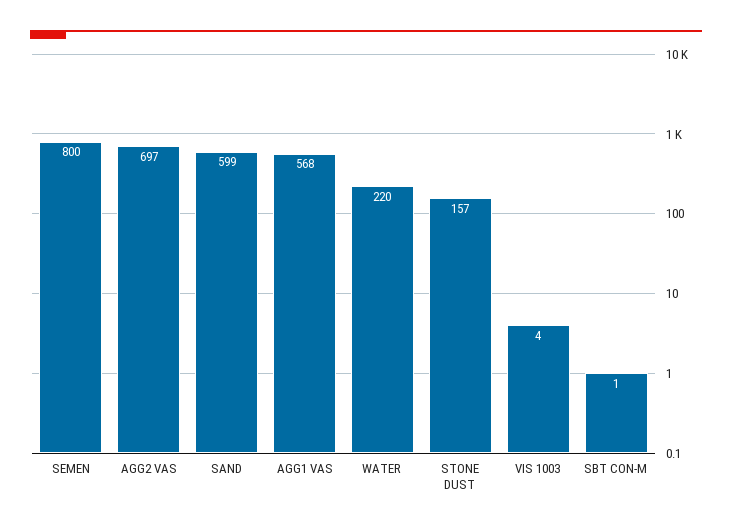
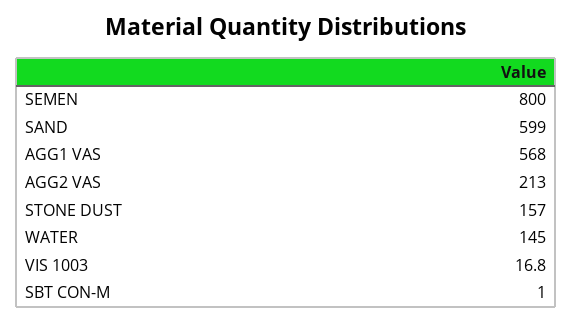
  {
    "SEMEN": 800,
-   "AGG2 VAS": 697,
+   "AGG2 VAS": 213,
    "SAND": 599,
    "AGG1 VAS": 568,
-   "WATER": 220,
+   "WATER": 145,
    "STONE DUST": 157,
-   "VIS 1003": 4,
+   "VIS 1003": 16.8,
    "SBT CON-M": 1
  }

